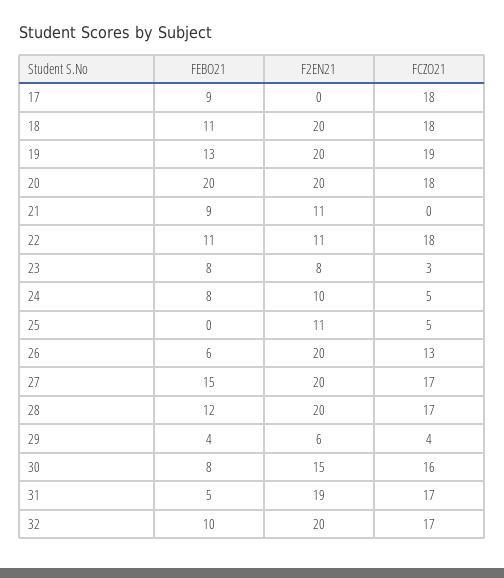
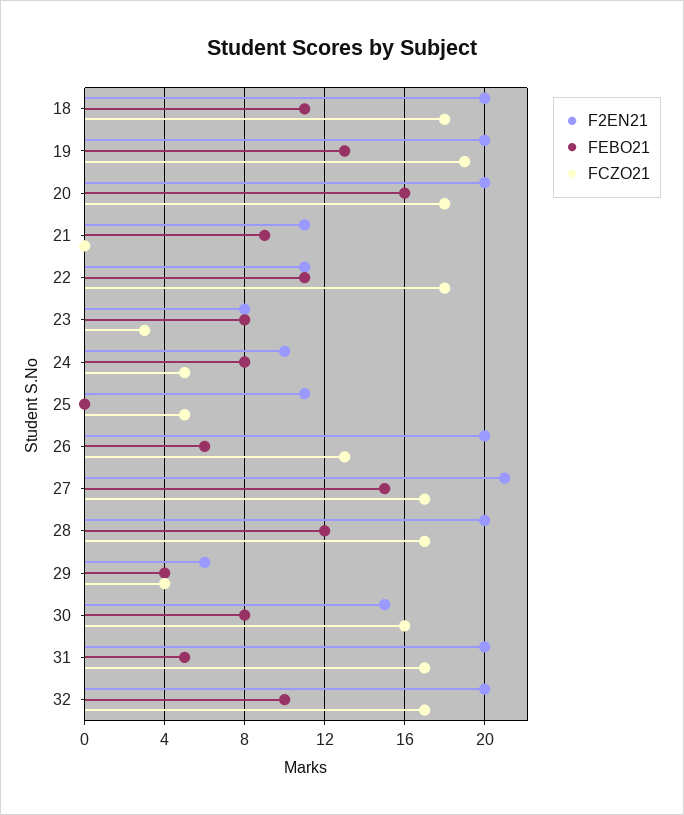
  {
    "FEBO21": {
-     "17": 9,
      "18": 11,
      "19": 13,
-     "20": 20,
+     "20": 16,
      "21": 9,
      "22": 11,
      "23": 8,
      "24": 8,
      "25": 0,
      "26": 6,
      "27": 15,
      "28": 12,
      "29": 4,
      "30": 8,
      "31": 5,
      "32": 10
    },
    "F2EN21": {
-     "17": 0,
      "18": 20,
      "19": 20,
      "20": 20,
      "21": 11,
      "22": 11,
      "23": 8,
      "24": 10,
      "25": 11,
      "26": 20,
-     "27": 20,
+     "27": 21,
      "28": 20,
      "29": 6,
      "30": 15,
-     "31": 19,
+     "31": 20,
      "32": 20
    },
    "FCZO21": {
-     "17": 18,
      "18": 18,
      "19": 19,
      "20": 18,
      "21": 0,
      "22": 18,
      "23": 3,
      "24": 5,
      "25": 5,
      "26": 13,
      "27": 17,
      "28": 17,
      "29": 4,
      "30": 16,
      "31": 17,
      "32": 17
    }
  }

